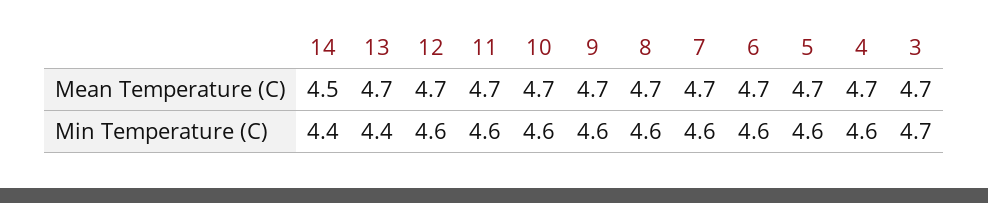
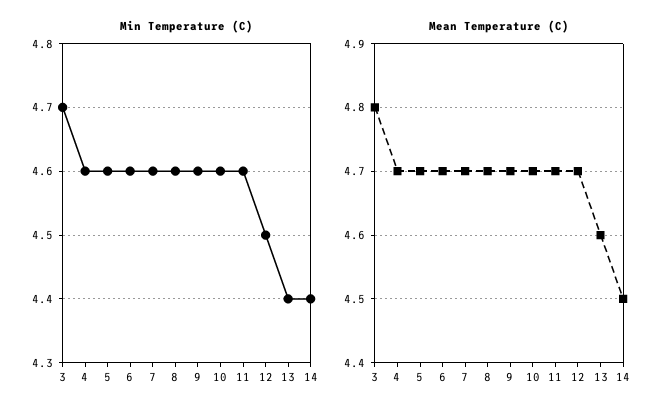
  {
    "Mean Temperature (C)": {
      "14": 4.5,
-     "13": 4.7,
+     "13": 4.6,
      "12": 4.7,
      "11": 4.7,
      "10": 4.7,
      "9": 4.7,
      "8": 4.7,
      "7": 4.7,
      "6": 4.7,
      "5": 4.7,
      "4": 4.7,
-     "3": 4.7
+     "3": 4.8
    },
    "Min Temperature (C)": {
      "14": 4.4,
      "13": 4.4,
-     "12": 4.6,
+     "12": 4.5,
      "11": 4.6,
      "10": 4.6,
      "9": 4.6,
      "8": 4.6,
      "7": 4.6,
      "6": 4.6,
      "5": 4.6,
      "4": 4.6,
      "3": 4.7
    }
  }

